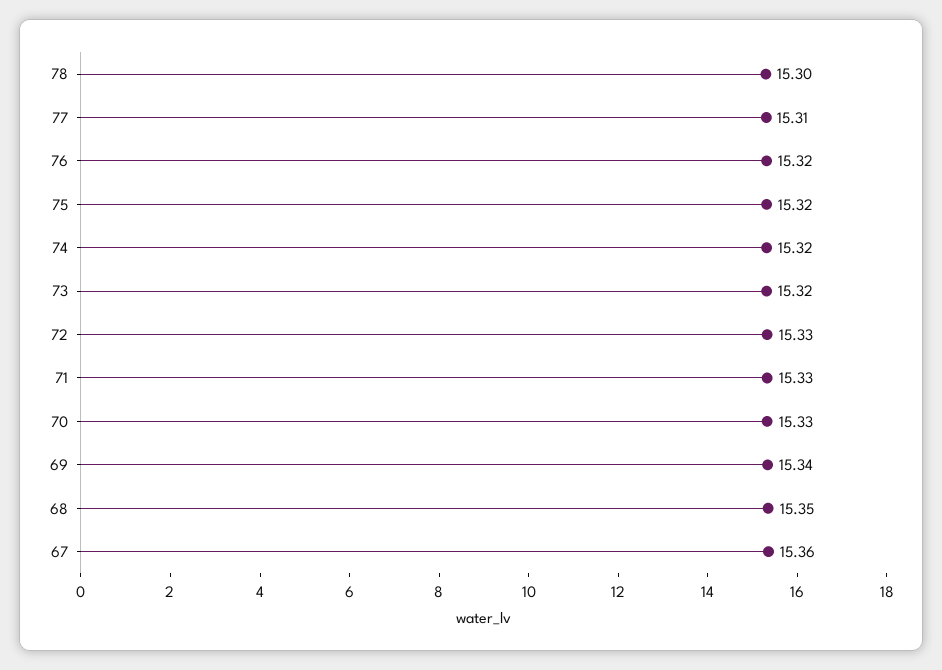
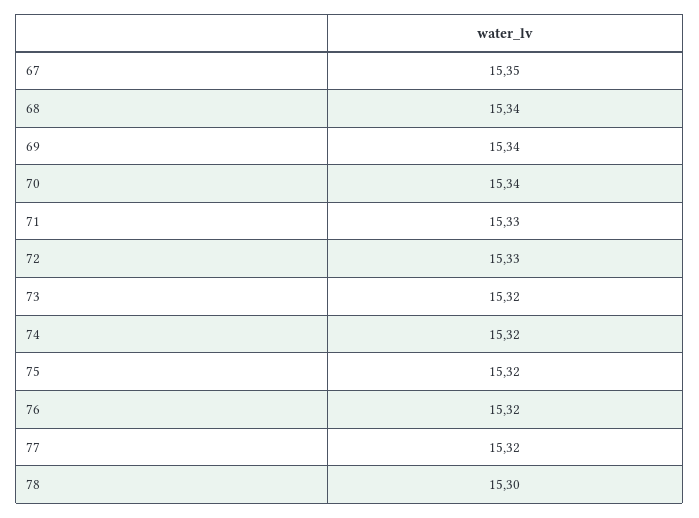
  {
    "78": 15.3,
-   "77": 15.31,
+   "77": 15.32,
    "76": 15.32,
    "75": 15.32,
    "74": 15.32,
    "73": 15.32,
    "72": 15.33,
    "71": 15.33,
-   "70": 15.33,
+   "70": 15.34,
    "69": 15.34,
-   "68": 15.35,
+   "68": 15.34,
-   "67": 15.36
+   "67": 15.35
  }

